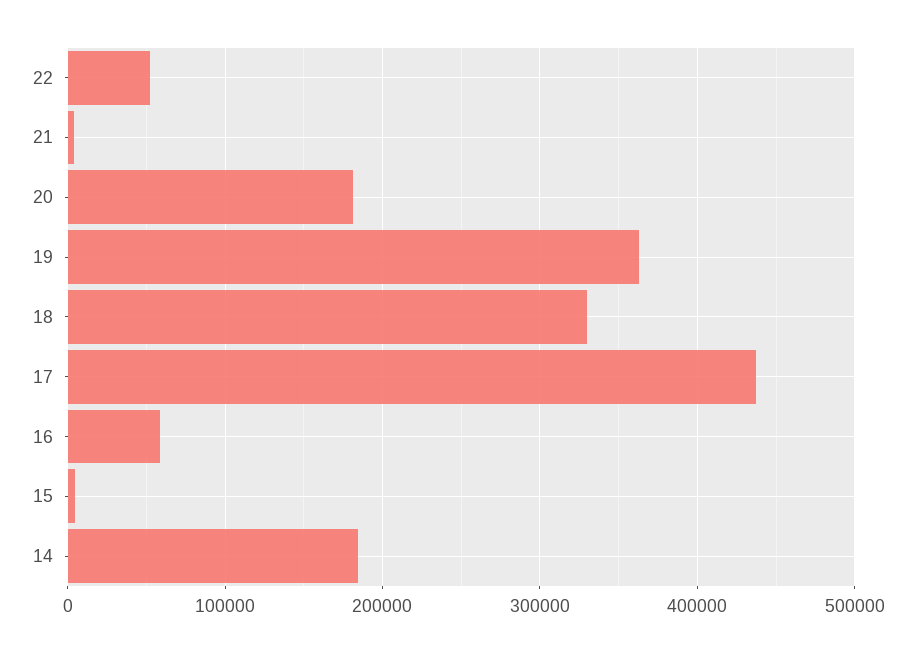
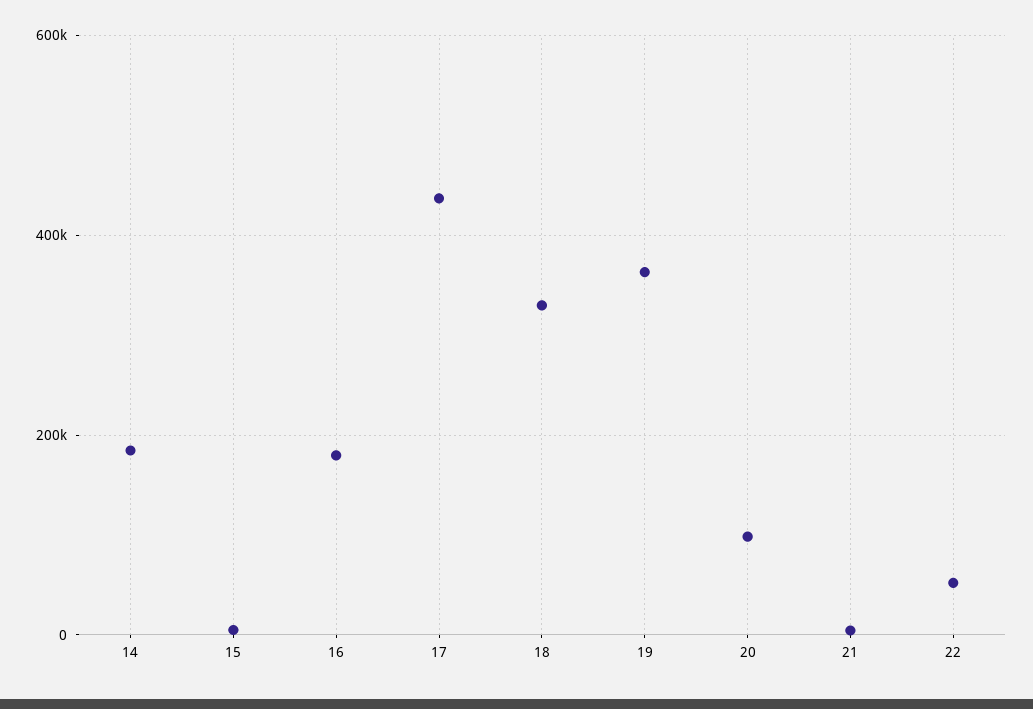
  {
    "22": 50000,
    "21": 0,
-   "20": 180000,
+   "20": 100000,
    "19": 360000,
    "18": 330000,
    "17": 440000,
-   "16": 60000,
+   "16": 180000,
    "15": 0,
    "14": 180000
  }

